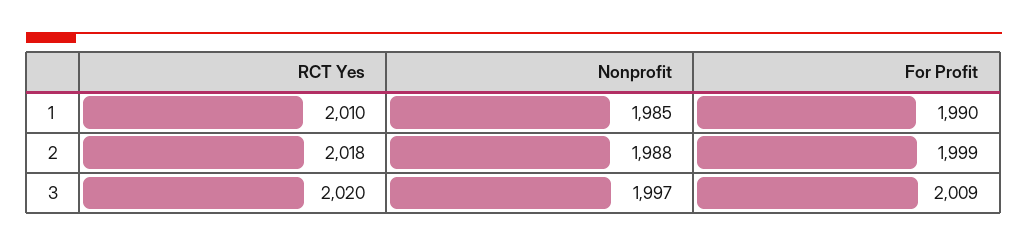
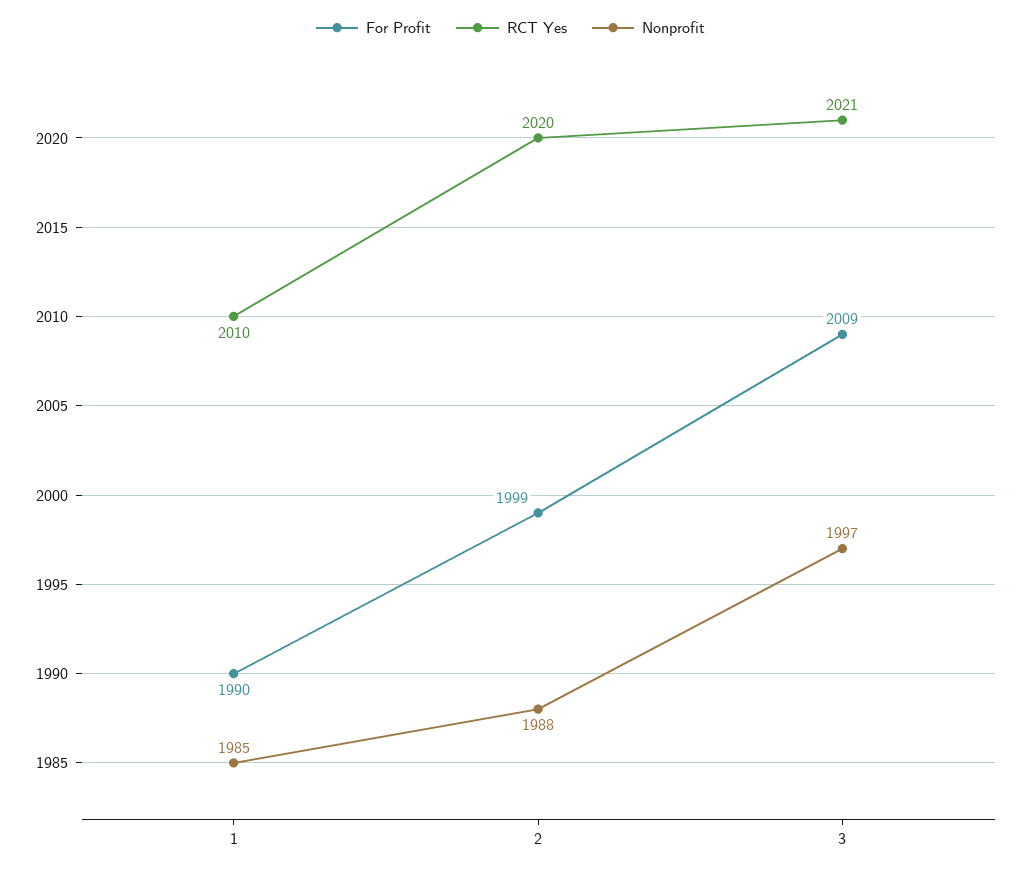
  {
    "RCT Yes": {
      "1": 2010,
-     "2": 2018,
+     "2": 2020,
-     "3": 2020
+     "3": 2021
    },
    "Nonprofit": {
      "1": 1985,
      "2": 1988,
      "3": 1997
    },
    "For Profit": {
      "1": 1990,
      "2": 1999,
      "3": 2009
    }
  }

